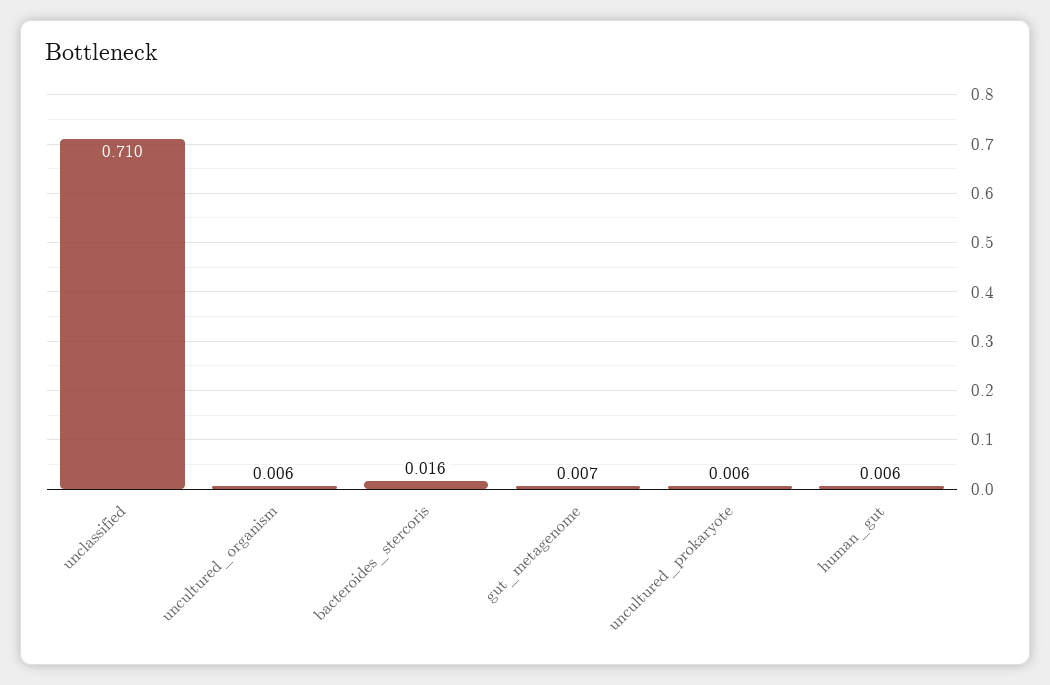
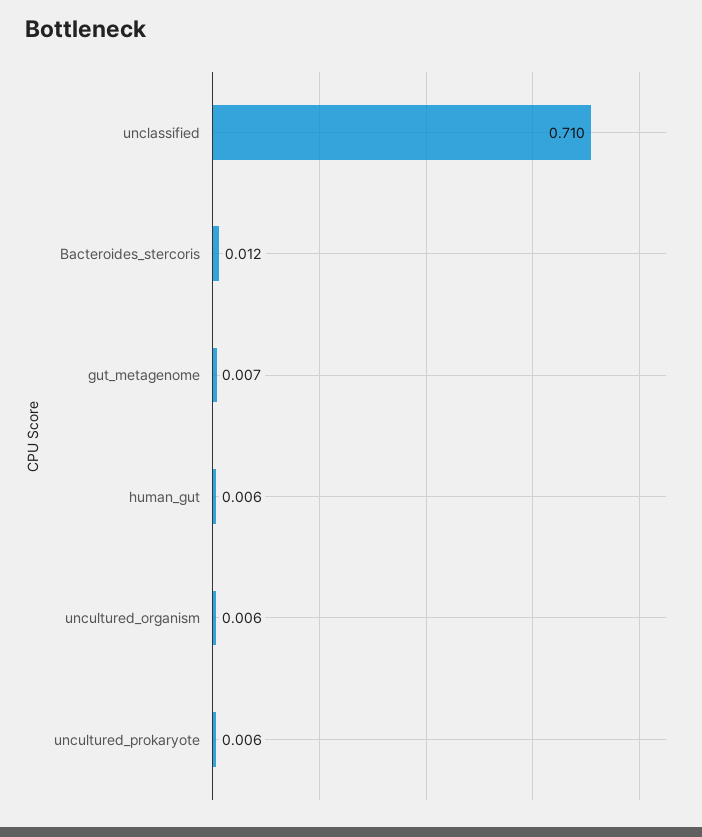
  {
    "unclassified": 0.71,
    "uncultured_organism": 0.006,
-   "bacteroides_stercoris": 0.016,
+   "bacteroides_stercoris": 0.012,
    "gut_metagenome": 0.007,
    "uncultured_prokaryote": 0.006,
    "human_gut": 0.006
  }

